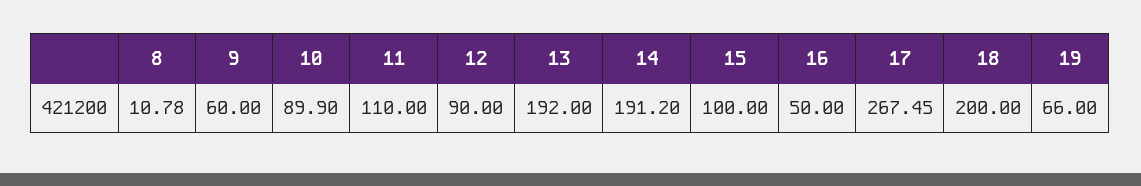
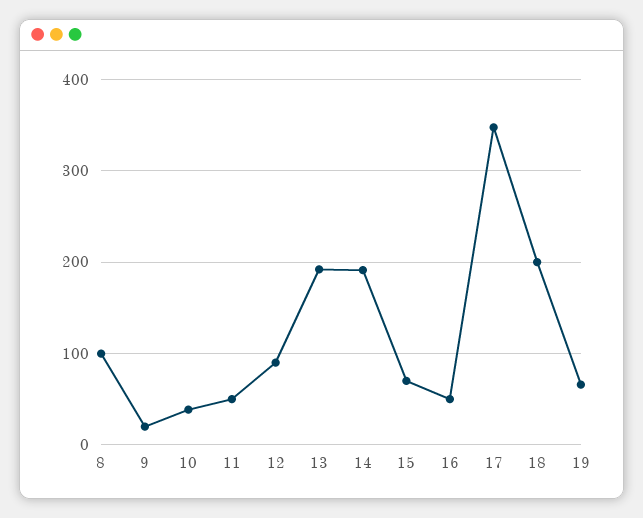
  {
-   "8": 10.78,
+   "8": 100,
-   "9": 60,
+   "9": 20,
-   "10": 89.9,
+   "10": 40,
-   "11": 110,
+   "11": 50,
    "12": 90,
    "13": 192,
    "14": 191.2,
-   "15": 100,
+   "15": 70,
    "16": 50,
-   "17": 267.45,
+   "17": 350,
    "18": 200,
    "19": 66
  }

